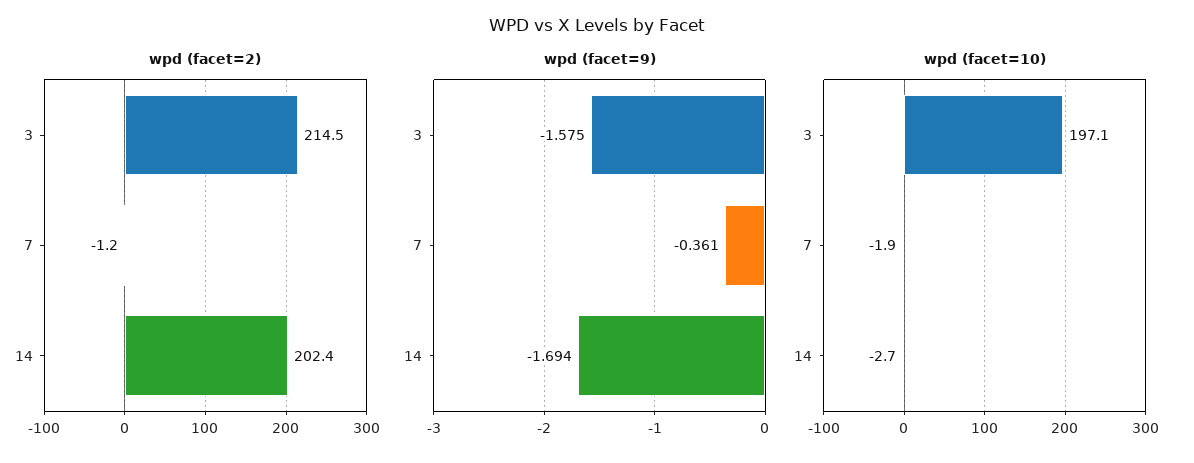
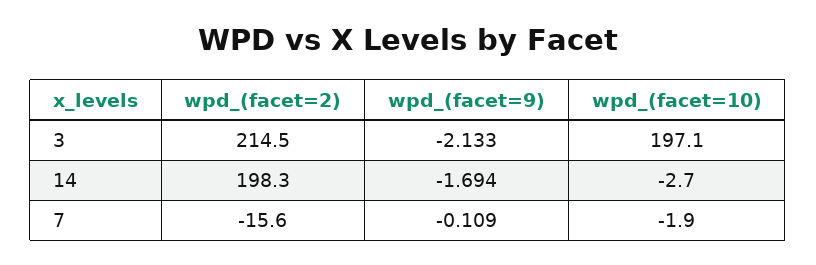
  {
    "wpd (facet=2)": {
      "3": 214.5,
-     "7": -1.2,
+     "7": -15.6,
-     "14": 202.4
+     "14": 198.3
    },
    "wpd (facet=9)": {
-     "3": -1.575,
+     "3": -2.133,
-     "7": -0.361,
+     "7": -0.109,
      "14": -1.694
    },
    "wpd (facet=10)": {
      "3": 197.1,
      "7": -1.9,
      "14": -2.7
    }
  }

